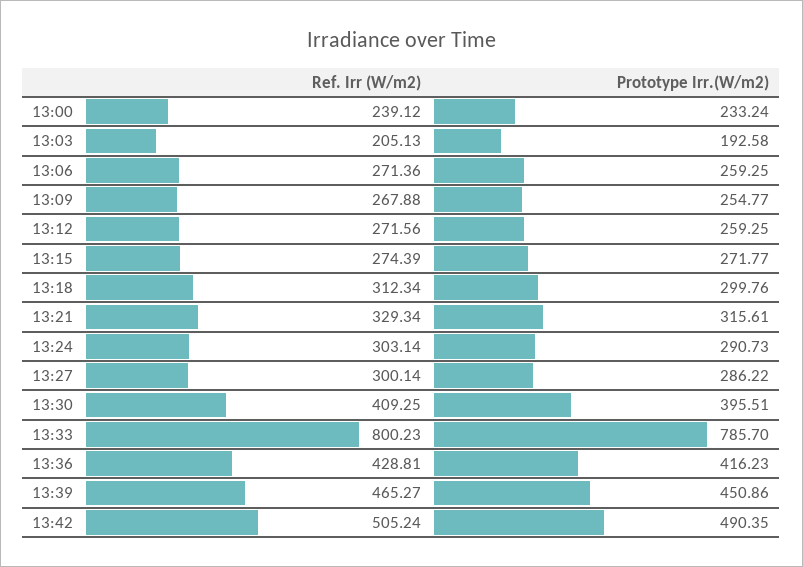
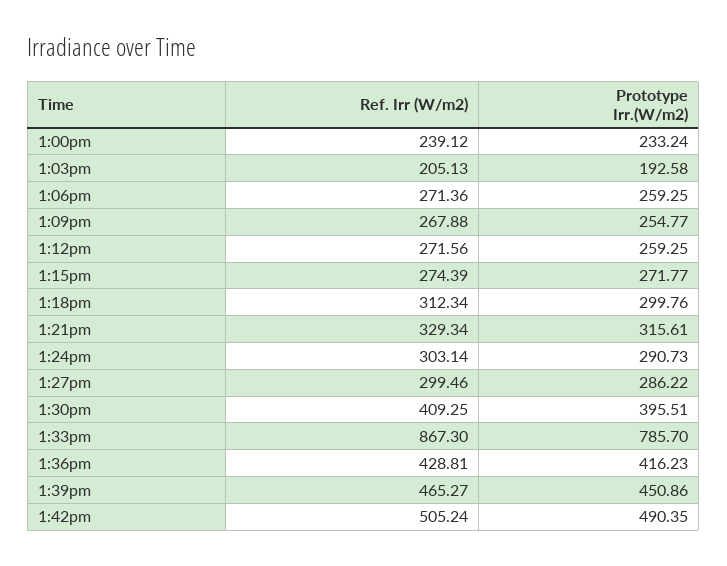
  {
    "Ref. Irr (W/m2)": {
      "13:00": 239.12,
      "13:03": 205.13,
      "13:06": 271.36,
      "13:09": 267.88,
      "13:12": 271.56,
      "13:15": 274.39,
      "13:18": 312.34,
      "13:21": 329.34,
      "13:24": 303.14,
-     "13:27": 300.14,
+     "13:27": 299.46,
      "13:30": 409.25,
-     "13:33": 800.23,
+     "13:33": 867.3,
      "13:36": 428.81,
      "13:39": 465.27,
      "13:42": 505.24
    },
    "Prototype Irr.(W/m2)": {
      "13:00": 233.24,
      "13:03": 192.58,
      "13:06": 259.25,
      "13:09": 254.77,
      "13:12": 259.25,
      "13:15": 271.77,
      "13:18": 299.76,
      "13:21": 315.61,
      "13:24": 290.73,
      "13:27": 286.22,
      "13:30": 395.51,
      "13:33": 785.7,
      "13:36": 416.23,
      "13:39": 450.86,
      "13:42": 490.35
    }
  }

